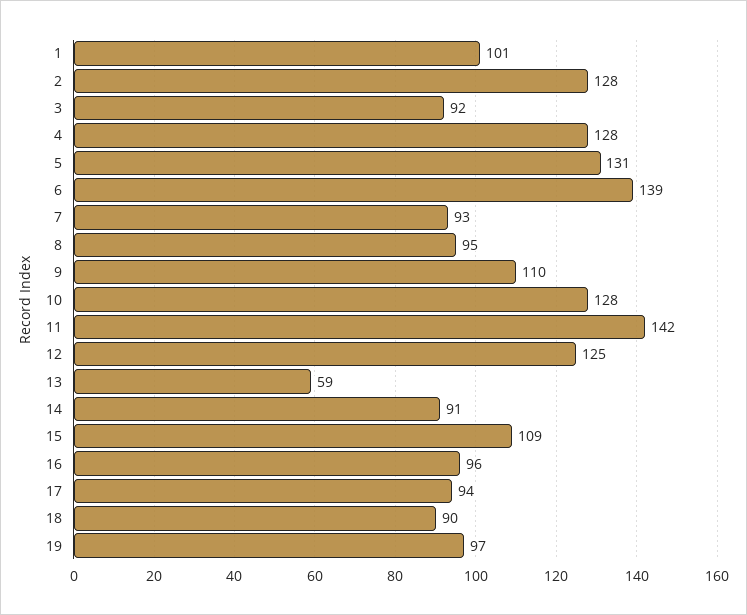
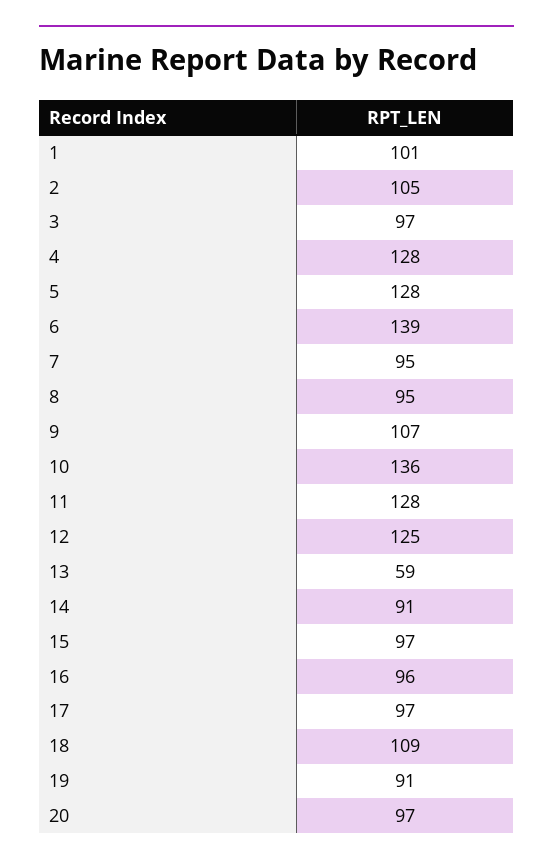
  {
    "1": 101,
-   "2": 128,
+   "2": 105,
-   "3": 92,
+   "3": 97,
    "4": 128,
-   "5": 131,
+   "5": 128,
    "6": 139,
-   "7": 93,
+   "7": 95,
    "8": 95,
-   "9": 110,
+   "9": 107,
-   "10": 128,
+   "10": 136,
-   "11": 142,
+   "11": 128,
    "12": 125,
    "13": 59,
    "14": 91,
-   "15": 109,
+   "15": 97,
    "16": 96,
-   "17": 94,
+   "17": 97,
-   "18": 90,
+   "18": 109,
-   "19": 97
+   "19": 91,
+   "20": 97
  }

